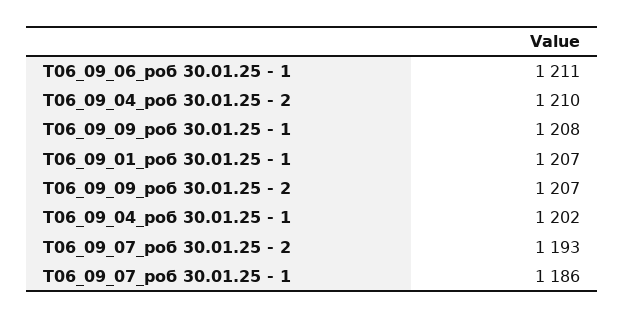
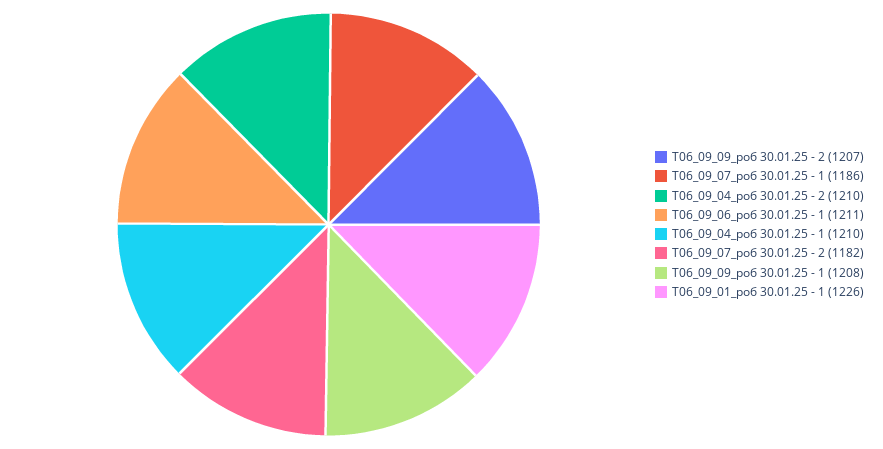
  {
    "Т06_09_06_роб 30.01.25 - 1": 1211,
    "Т06_09_04_роб 30.01.25 - 2": 1210,
    "Т06_09_09_роб 30.01.25 - 1": 1208,
-   "Т06_09_01_роб 30.01.25 - 1": 1207,
+   "Т06_09_01_роб 30.01.25 - 1": 1226,
    "Т06_09_09_роб 30.01.25 - 2": 1207,
-   "Т06_09_04_роб 30.01.25 - 1": 1202,
+   "Т06_09_04_роб 30.01.25 - 1": 1210,
-   "Т06_09_07_роб 30.01.25 - 2": 1193,
+   "Т06_09_07_роб 30.01.25 - 2": 1182,
    "Т06_09_07_роб 30.01.25 - 1": 1186
  }

